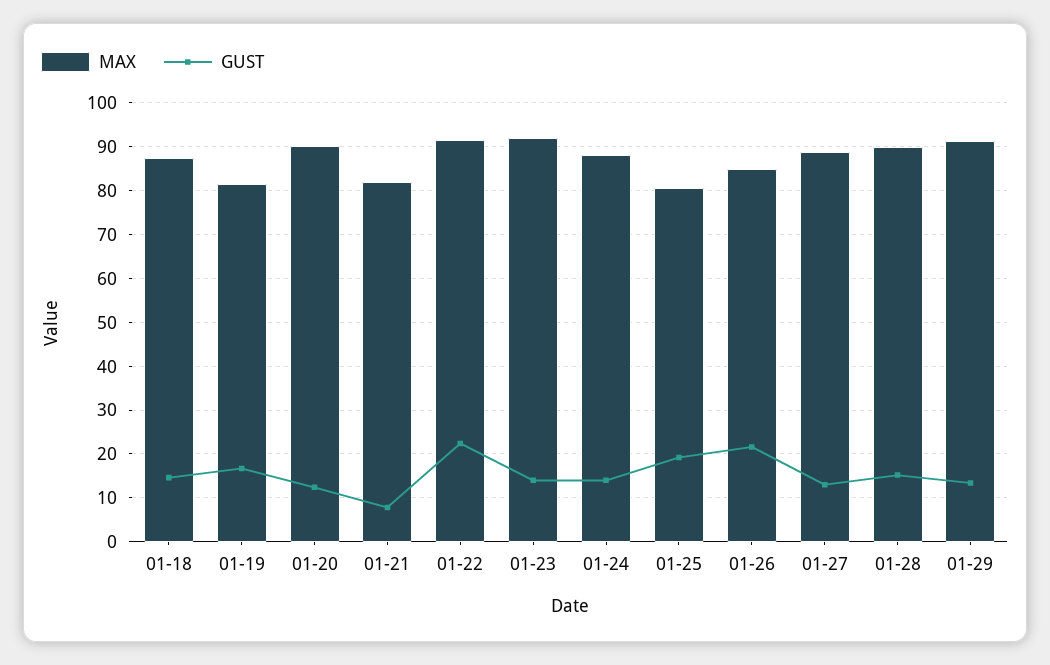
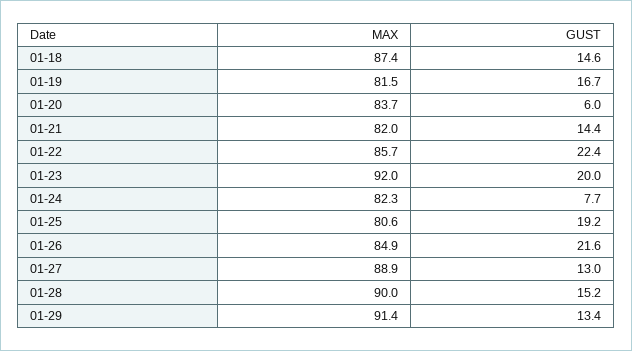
  {
    "MAX": {
      "01-18": 87.4,
      "01-19": 81.5,
-     "01-20": 90,
+     "01-20": 83.7,
      "01-21": 82,
-     "01-22": 92,
+     "01-22": 85.7,
      "01-23": 92,
-     "01-24": 88,
+     "01-24": 82.3,
      "01-25": 80.6,
      "01-26": 84.9,
      "01-27": 88.9,
      "01-28": 90,
      "01-29": 91.4
    },
    "GUST": {
      "01-18": 14.6,
      "01-19": 16.7,
-     "01-20": 12,
+     "01-20": 6,
-     "01-21": 8,
+     "01-21": 14.4,
      "01-22": 22.4,
-     "01-23": 14,
+     "01-23": 20,
-     "01-24": 14,
+     "01-24": 7.7,
      "01-25": 19.2,
      "01-26": 21.6,
      "01-27": 13,
      "01-28": 15.2,
      "01-29": 13.4
    }
  }

